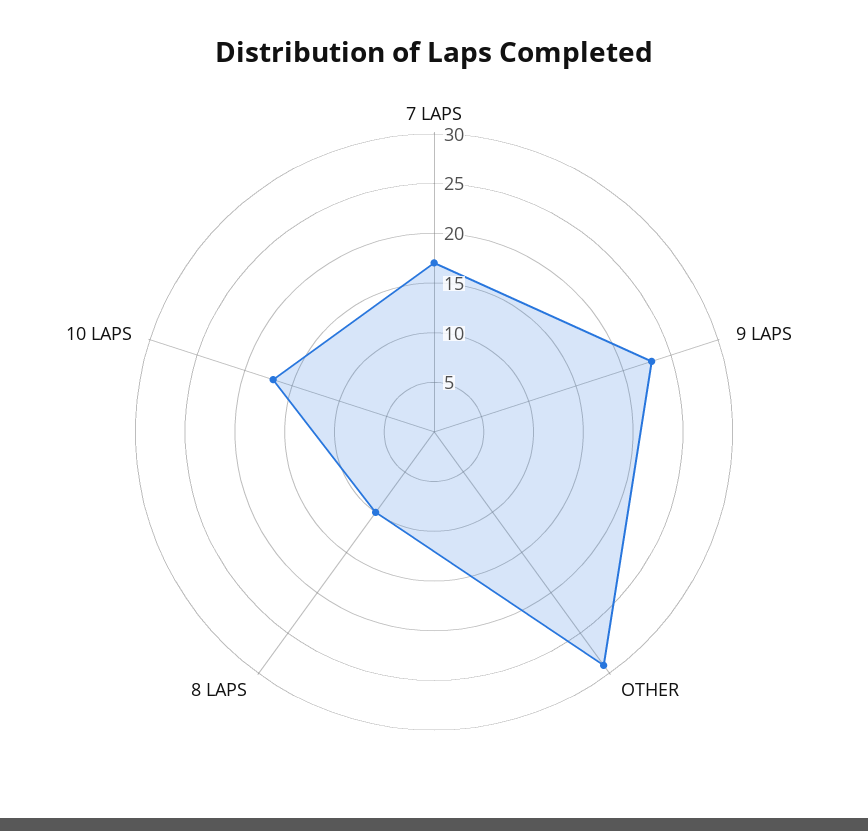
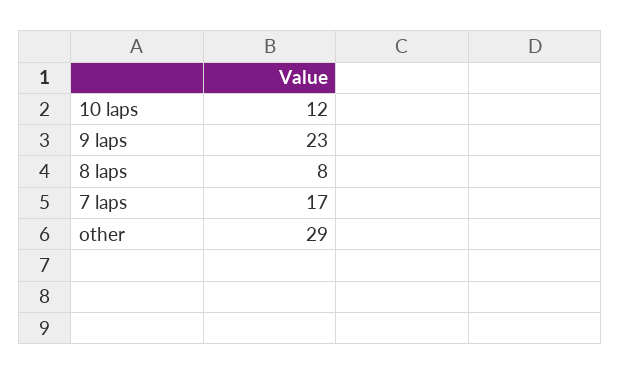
  {
    "7 LAPS": 17,
    "9 LAPS": 23,
    "OTHER": 29,
-   "8 LAPS": 10,
+   "8 LAPS": 8,
-   "10 LAPS": 17
+   "10 LAPS": 12
  }

